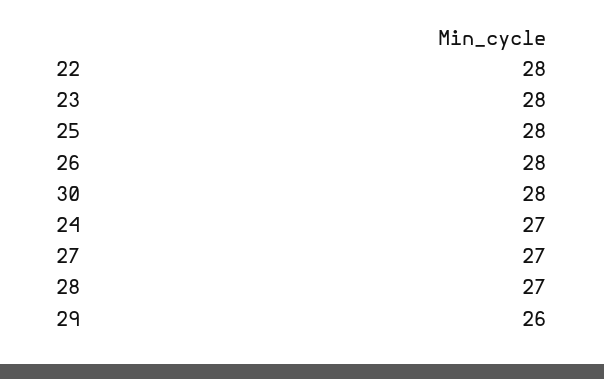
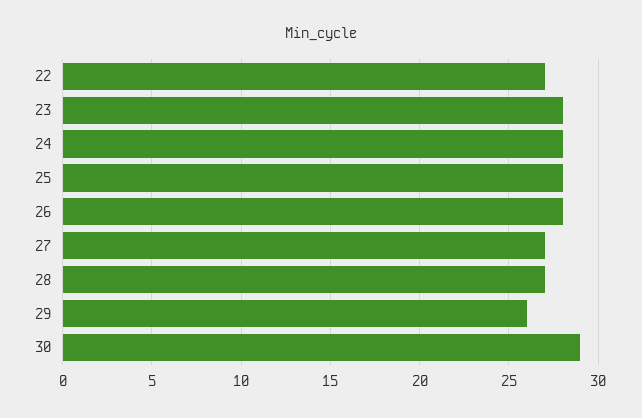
  {
-   "22": 28,
+   "22": 27,
    "23": 28,
    "25": 28,
    "26": 28,
-   "30": 28,
+   "30": 29,
-   "24": 27,
+   "24": 28,
    "27": 27,
    "28": 27,
    "29": 26
  }

